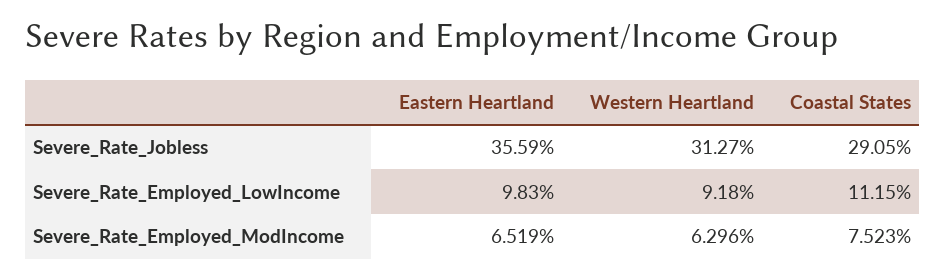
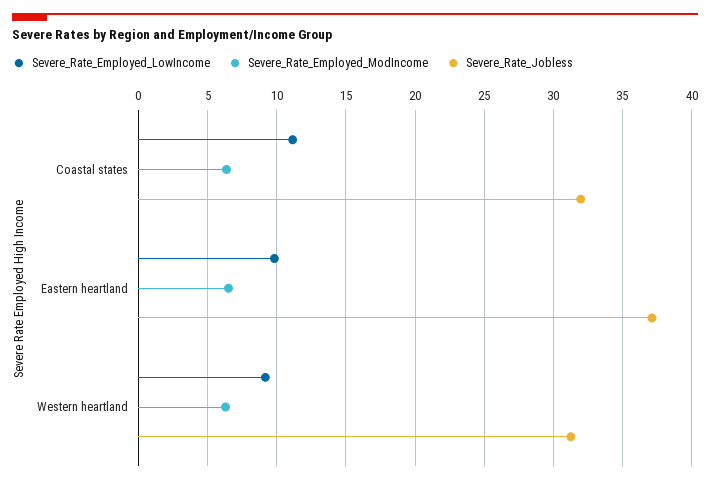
  {
    "Severe_Rate_Jobless": {
-     "Eastern Heartland": 35.59,
+     "Eastern Heartland": 37,
      "Western Heartland": 31.27,
-     "Coastal States": 29.05
+     "Coastal States": 32
    },
    "Severe_Rate_Employed_LowIncome": {
      "Eastern Heartland": 9.83,
      "Western Heartland": 9.18,
      "Coastal States": 11.15
    },
    "Severe_Rate_Employed_ModIncome": {
      "Eastern Heartland": 6.519,
      "Western Heartland": 6.296,
-     "Coastal States": 7.523
+     "Coastal States": 6.5
    }
  }

